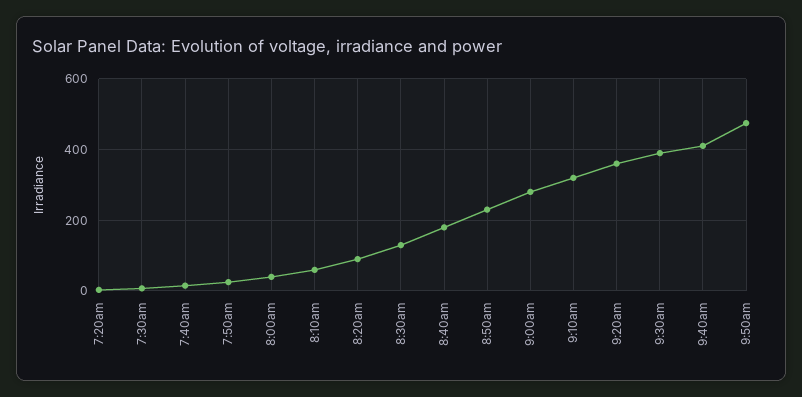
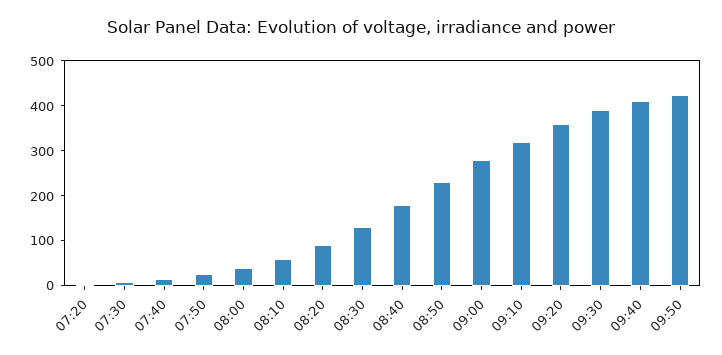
  {
    "7:20am": 0,
    "7:30am": 0,
    "7:40am": 20,
    "7:50am": 20,
    "8:00am": 40,
    "8:10am": 60,
    "8:20am": 100,
    "8:30am": 140,
    "8:40am": 180,
    "8:50am": 240,
    "9:00am": 280,
    "9:10am": 320,
    "9:20am": 360,
    "9:30am": 400,
    "9:40am": 420,
-   "9:50am": 480
+   "9:50am": 420
  }

